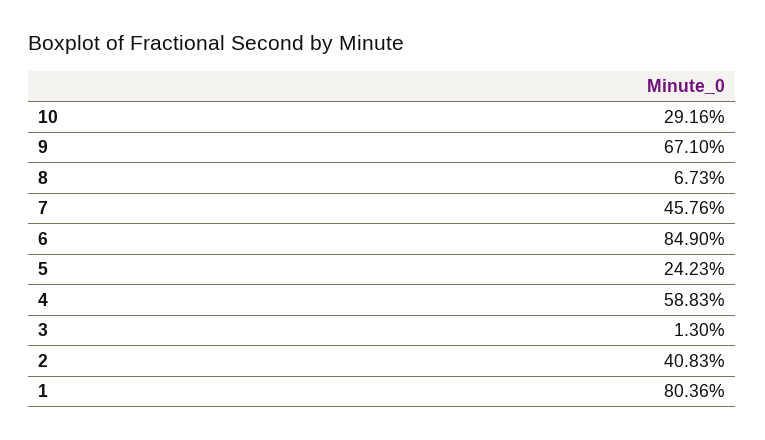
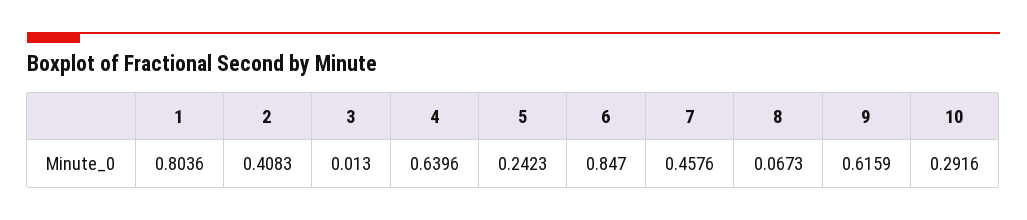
  {
    "10": 0.2916,
-   "9": 0.671,
+   "9": 0.6159,
    "8": 0.0673,
    "7": 0.4576,
-   "6": 0.849,
+   "6": 0.847,
    "5": 0.2423,
-   "4": 0.5883,
+   "4": 0.6396,
    "3": 0.013,
    "2": 0.4083,
    "1": 0.8036
  }

